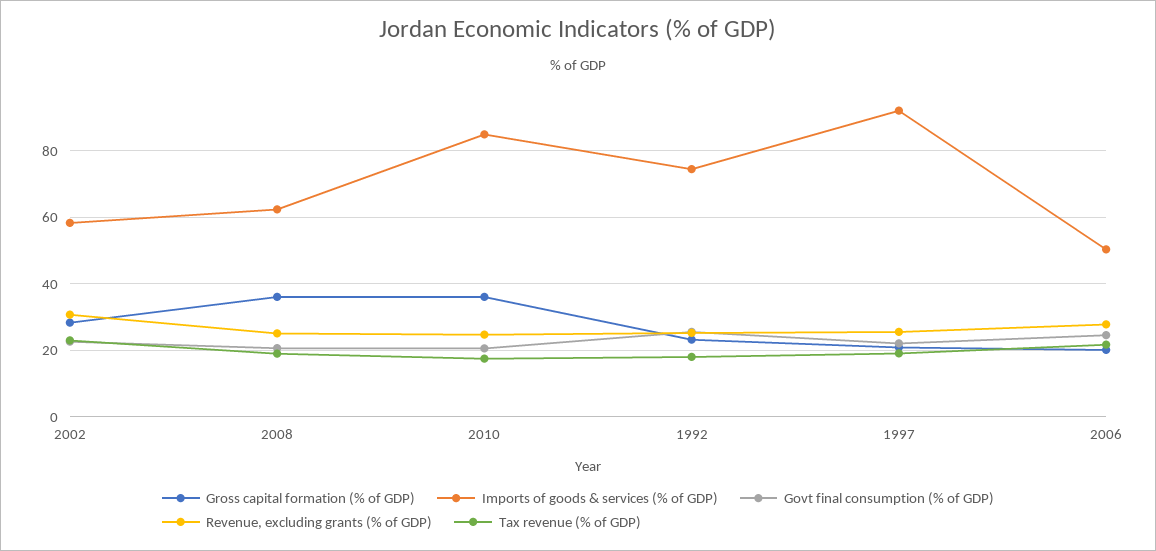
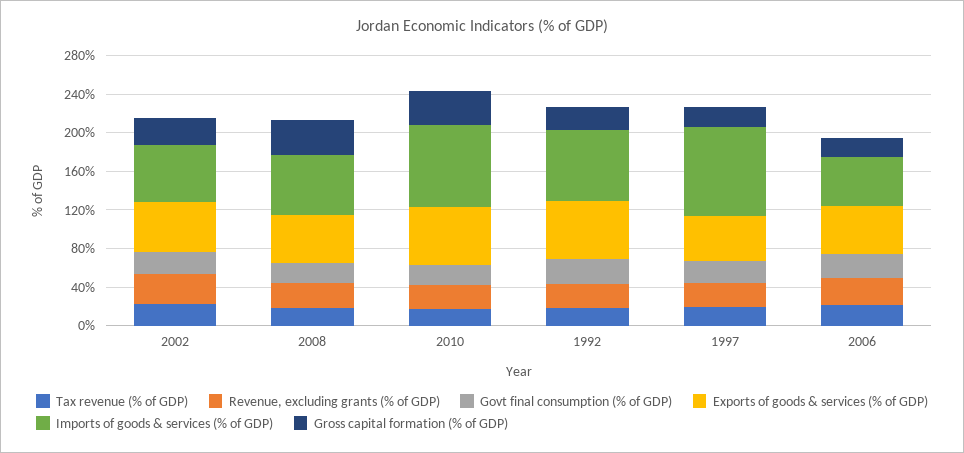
  {
    "Gross capital formation (% of GDP)": {
      "2002": 28,
      "2008": 36,
      "2010": 36,
      "1992": 24,
      "1997": 20,
      "2006": 20
    },
    "Imports of goods & services (% of GDP)": {
      "2002": 58,
      "2008": 62,
      "2010": 84,
      "1992": 74,
      "1997": 92,
      "2006": 50
    },
    "Govt final consumption (% of GDP)": {
      "2002": 22,
      "2008": 20,
      "2010": 20,
      "1992": 26,
      "1997": 22,
      "2006": 24
    },
    "Revenue, excluding grants (% of GDP)": {
      "2002": 30,
      "2008": 26,
      "2010": 24,
      "1992": 26,
      "1997": 26,
      "2006": 28
    },
    "Tax revenue (% of GDP)": {
      "2002": 22,
      "2008": 20,
      "2010": 18,
      "1992": 18,
      "1997": 20,
      "2006": 22
-   }
+   },
+   "Exports of goods & services (% of GDP)": {
+     "2002": 50,
+     "2008": 50,
+     "2010": 60,
+     "1992": 60,
+     "1997": 50,
+     "2006": 50
+   }
  }

